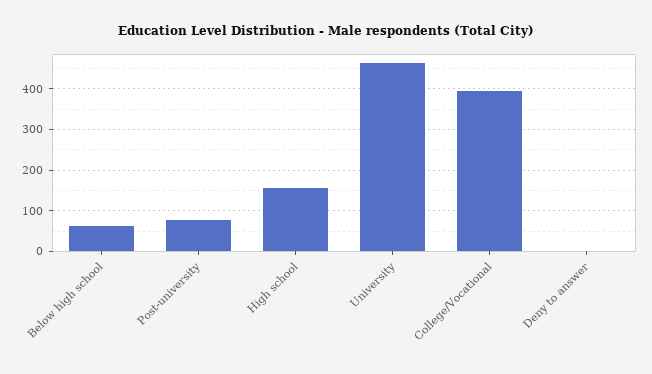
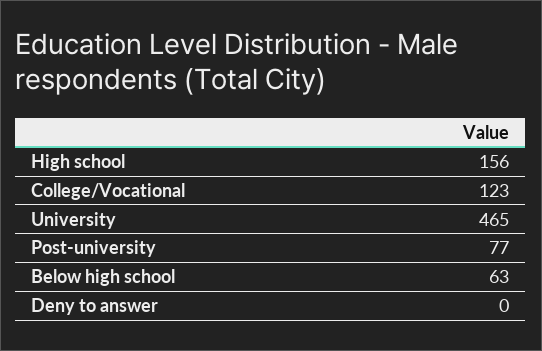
  {
    "Below high school": 63,
    "Post-university": 77,
    "High school": 156,
    "University": 465,
-   "College/Vocational": 400,
+   "College/Vocational": 123,
    "Deny to answer": 0
  }

